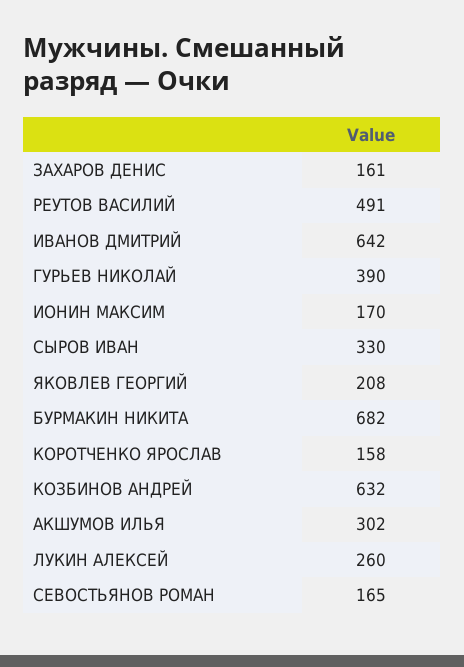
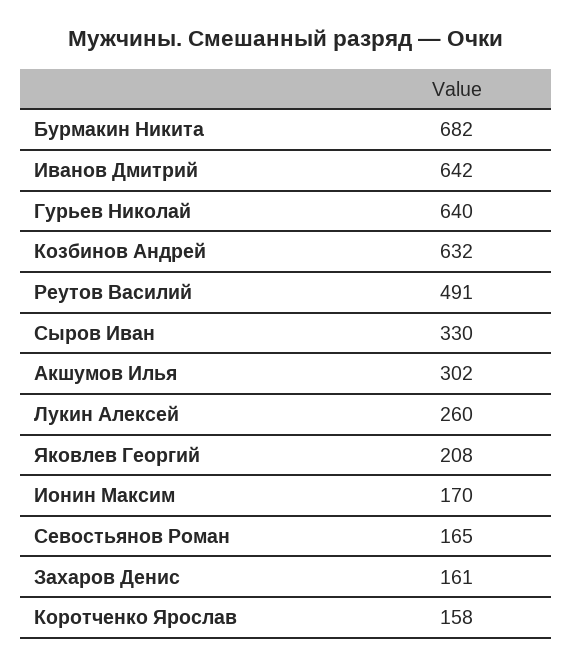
  {
    "ЗАХАРОВ ДЕНИС": 161,
    "РЕУТОВ ВАСИЛИЙ": 491,
    "ИВАНОВ ДМИТРИЙ": 642,
-   "ГУРЬЕВ НИКОЛАЙ": 390,
+   "ГУРЬЕВ НИКОЛАЙ": 640,
    "ИОНИН МАКСИМ": 170,
    "СЫРОВ ИВАН": 330,
    "ЯКОВЛЕВ ГЕОРГИЙ": 208,
    "БУРМАКИН НИКИТА": 682,
    "КОРОТЧЕНКО ЯРОСЛАВ": 158,
    "КОЗБИНОВ АНДРЕЙ": 632,
    "АКШУМОВ ИЛЬЯ": 302,
    "ЛУКИН АЛЕКСЕЙ": 260,
    "СЕВОСТЬЯНОВ РОМАН": 165
  }

